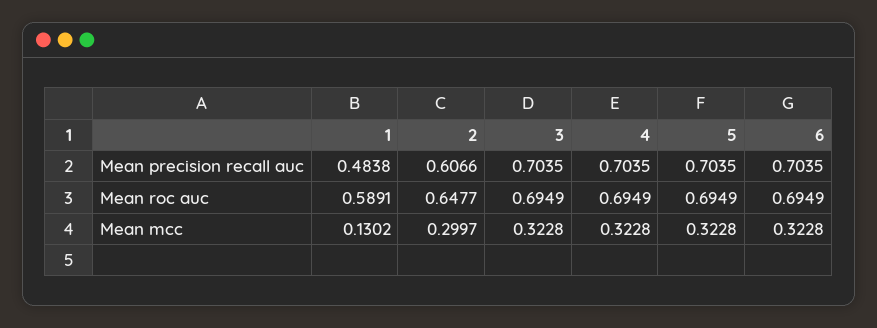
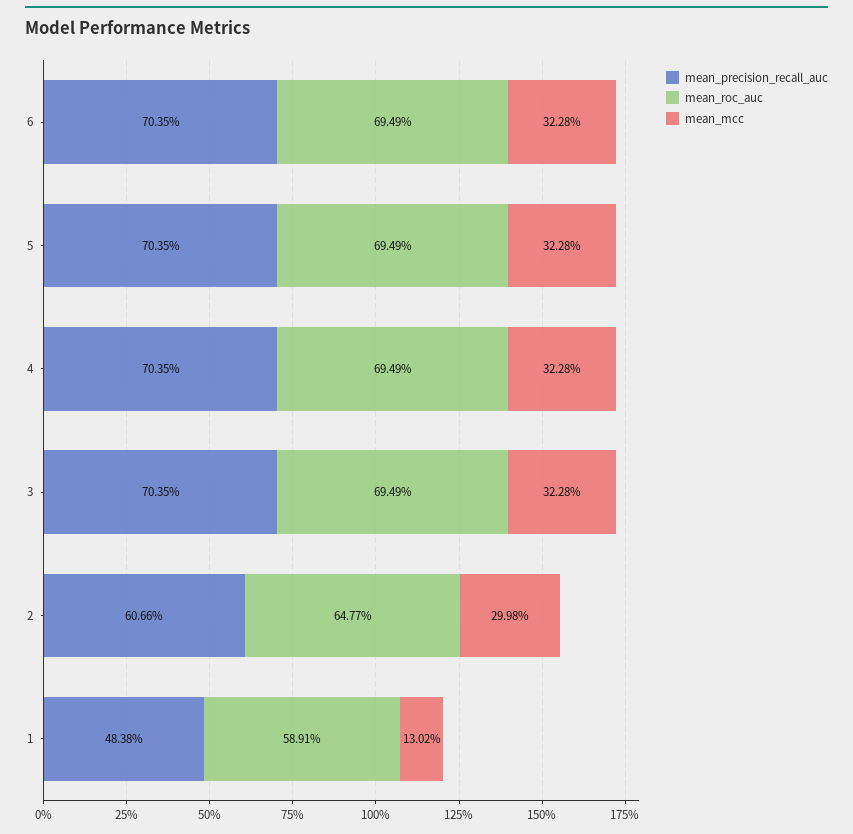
  {
    "Mean precision recall auc": {
      "1": 0.4838,
      "2": 0.6066,
      "3": 0.7035,
      "4": 0.7035,
      "5": 0.7035,
      "6": 0.7035
    },
    "Mean roc auc": {
      "1": 0.5891,
      "2": 0.6477,
      "3": 0.6949,
      "4": 0.6949,
      "5": 0.6949,
      "6": 0.6949
    },
    "Mean mcc": {
      "1": 0.1302,
-     "2": 0.2997,
+     "2": 0.2998,
      "3": 0.3228,
      "4": 0.3228,
      "5": 0.3228,
      "6": 0.3228
    }
  }

